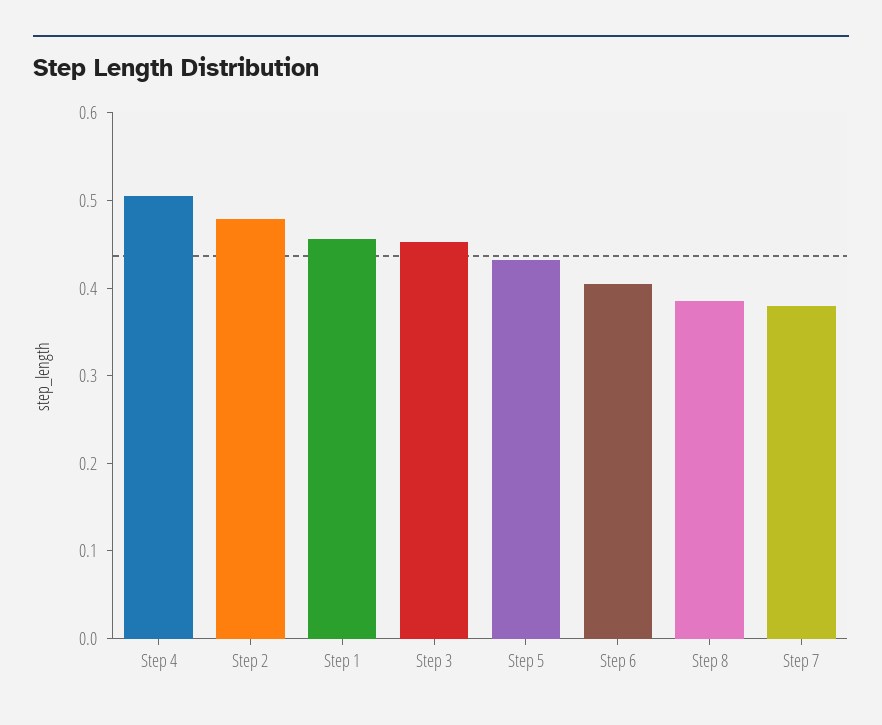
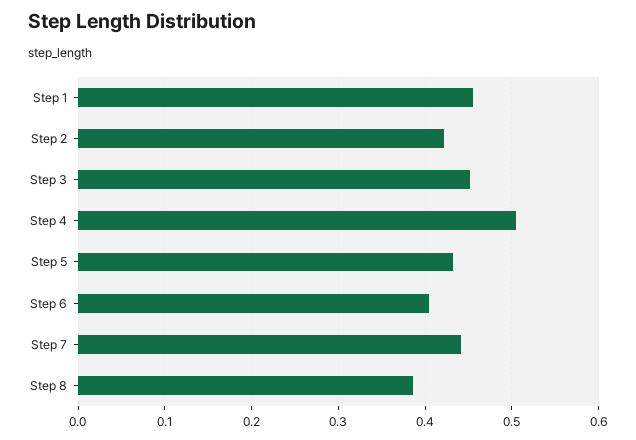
  {
    "Step 4": 0.5,
-   "Step 2": 0.48,
+   "Step 2": 0.42,
    "Step 1": 0.46,
    "Step 3": 0.45,
    "Step 5": 0.43,
    "Step 6": 0.4,
    "Step 8": 0.39,
-   "Step 7": 0.38
+   "Step 7": 0.44
  }

